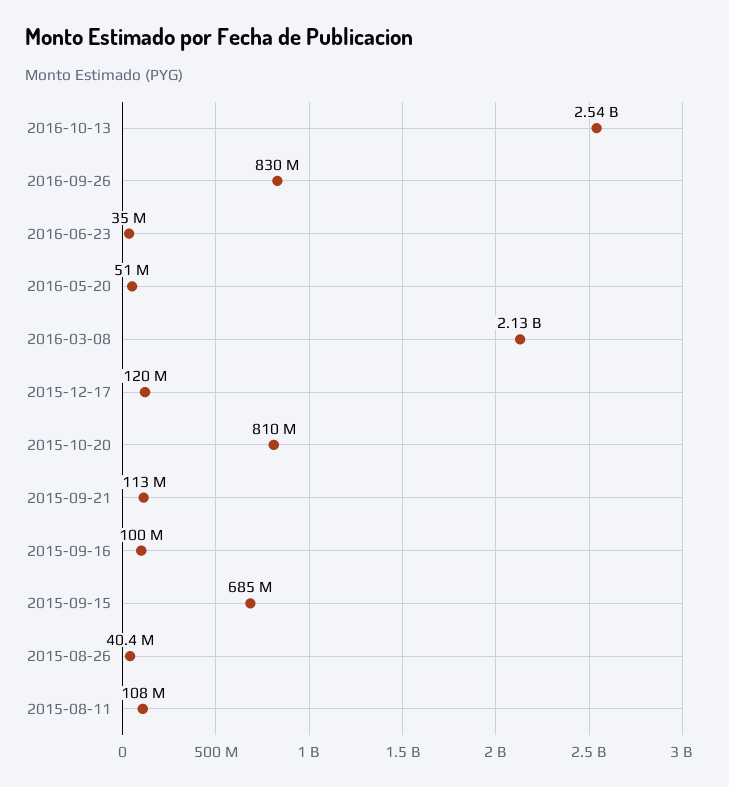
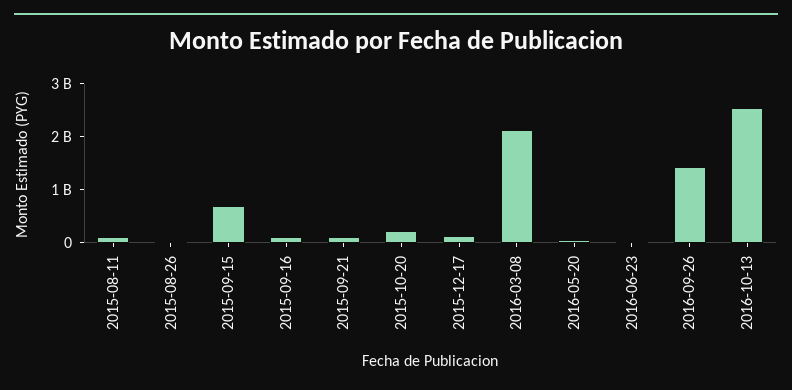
  {
    "2016-10-13": 2540000000,
-   "2016-09-26": 830000000,
+   "2016-09-26": 1400000000,
    "2016-06-23": 35000000,
    "2016-05-20": 51000000,
    "2016-03-08": 2130000000,
    "2015-12-17": 120000000,
-   "2015-10-20": 810000000,
+   "2015-10-20": 200000000,
    "2015-09-21": 113000000,
    "2015-09-16": 100000000,
    "2015-09-15": 685000000,
    "2015-08-26": 40400000,
    "2015-08-11": 108000000
  }

